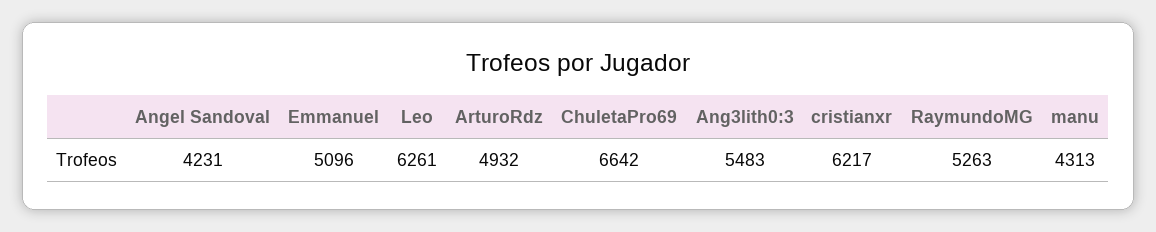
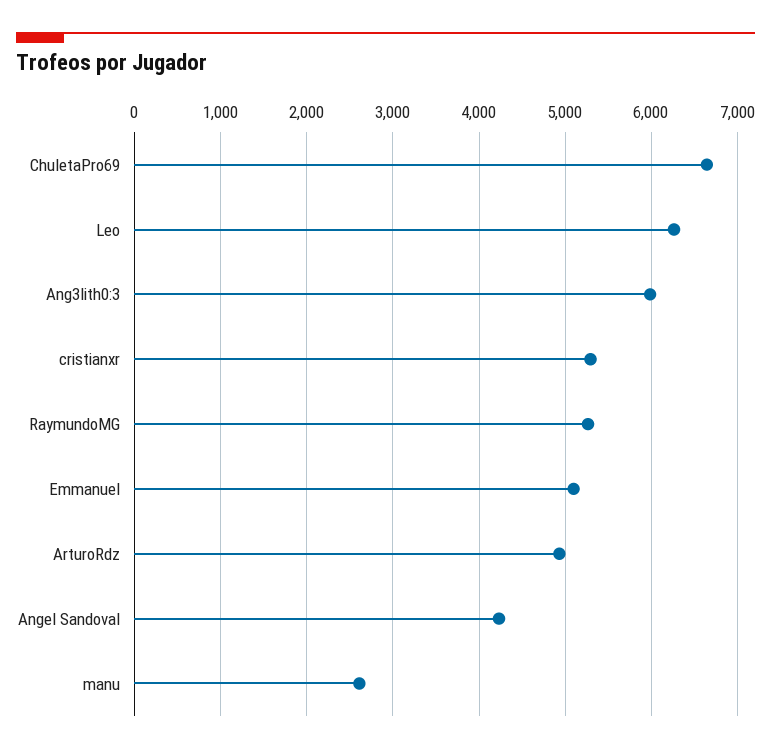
  {
    "Angel Sandoval": 4231,
    "Emmanuel": 5096,
    "Leo": 6261,
    "ArturoRdz": 4932,
    "ChuletaPro69": 6642,
-   "Ang3lith0:3": 5483,
+   "Ang3lith0:3": 6000,
-   "cristianxr": 6217,
+   "cristianxr": 5300,
    "RaymundoMG": 5263,
-   "manu": 4313
+   "manu": 2600
  }

